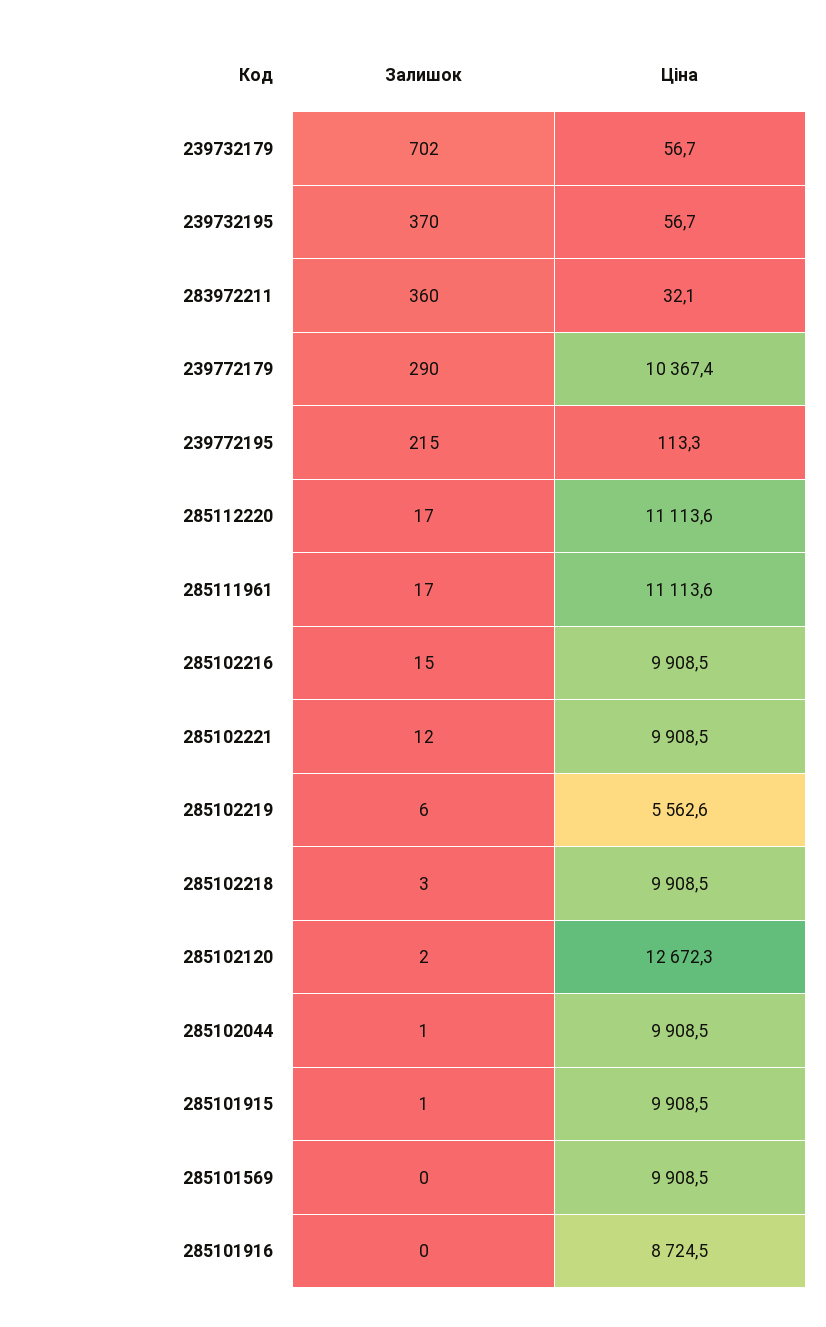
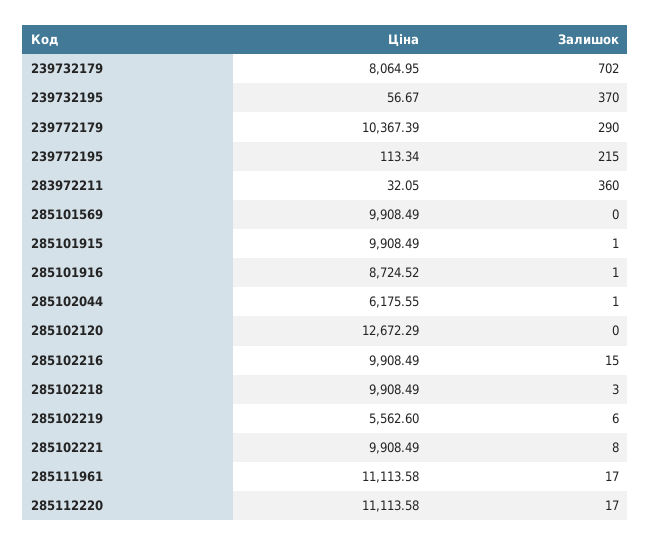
  {
    "Залишок": {
      "239732179": 702,
      "239732195": 370,
      "283972211": 360,
      "239772179": 290,
      "239772195": 215,
      "285112220": 17,
      "285111961": 17,
      "285102216": 15,
-     "285102221": 12,
+     "285102221": 8,
      "285102219": 6,
      "285102218": 3,
-     "285102120": 2,
+     "285102120": 0,
      "285102044": 1,
      "285101915": 1,
      "285101569": 0,
-     "285101916": 0
+     "285101916": 1
    },
    "Ціна": {
-     "239732179": 56.7,
+     "239732179": 8064.95,
      "239732195": 56.67,
      "283972211": 32.05,
      "239772179": 10367.39,
      "239772195": 113.34,
      "285112220": 11113.58,
      "285111961": 11113.58,
      "285102216": 9908.49,
      "285102221": 9908.49,
      "285102219": 5562.6,
      "285102218": 9908.49,
      "285102120": 12672.29,
-     "285102044": 9908.5,
+     "285102044": 6175.55,
      "285101915": 9908.49,
      "285101569": 9908.49,
      "285101916": 8724.52
    }
  }

